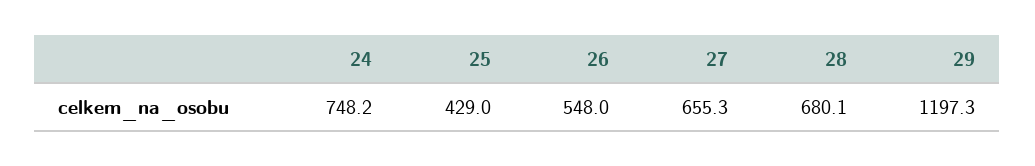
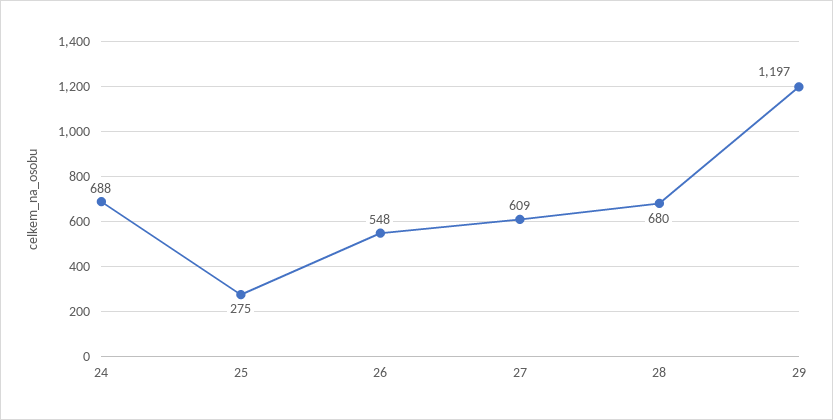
  {
-   "24": 748.2,
+   "24": 688,
-   "25": 429,
+   "25": 275,
    "26": 548,
-   "27": 655.3,
+   "27": 609,
    "28": 680.1,
    "29": 1197.3
  }

